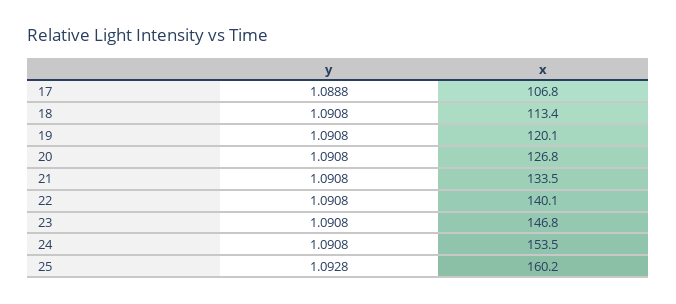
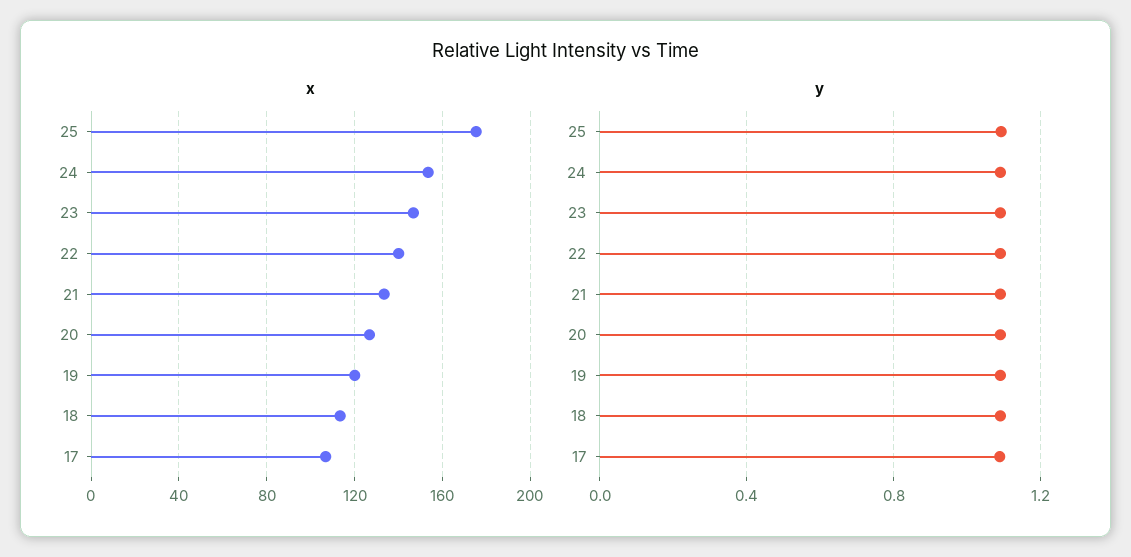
  {
    "y": {
      "17": 1.0888,
      "18": 1.0908,
      "19": 1.0908,
      "20": 1.0908,
      "21": 1.0908,
      "22": 1.0908,
      "23": 1.0908,
      "24": 1.0908,
      "25": 1.0928
    },
    "x": {
      "17": 106.8,
      "18": 113.4,
      "19": 120.1,
      "20": 126.8,
      "21": 133.5,
      "22": 140.1,
      "23": 146.8,
      "24": 153.5,
-     "25": 160.2
+     "25": 175
    }
  }

